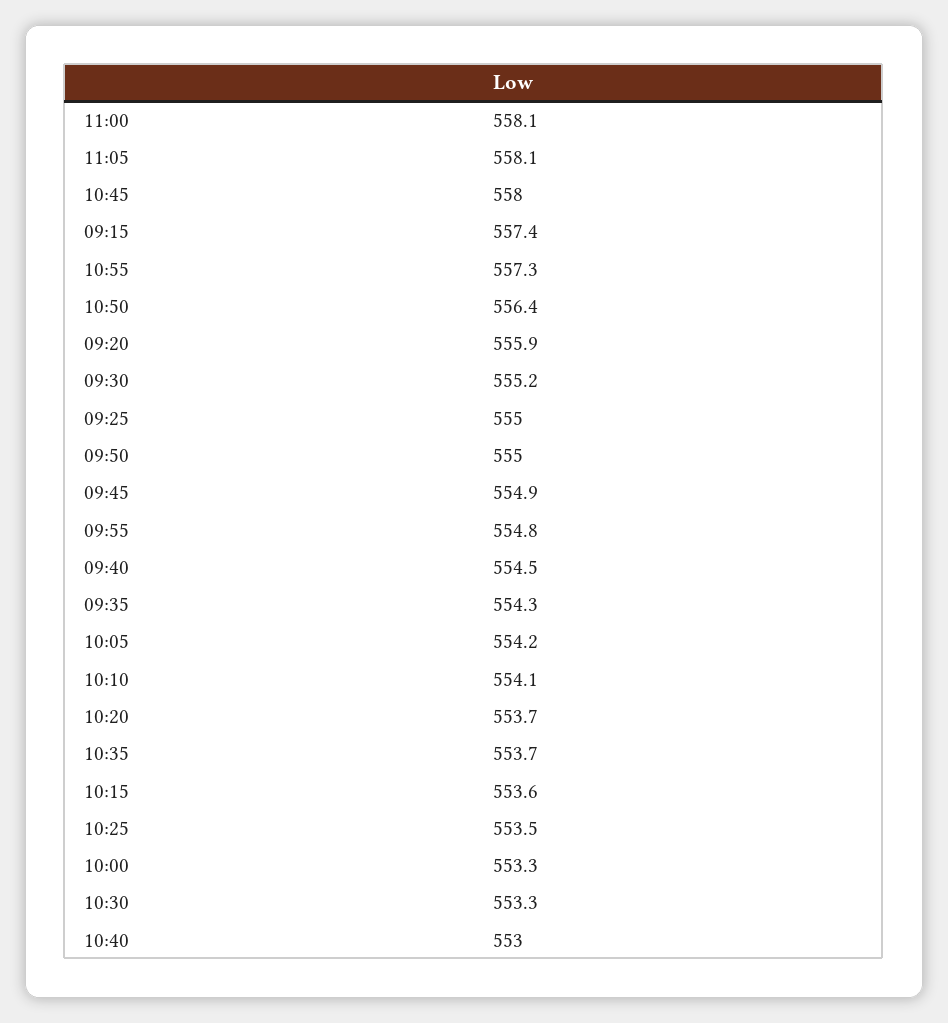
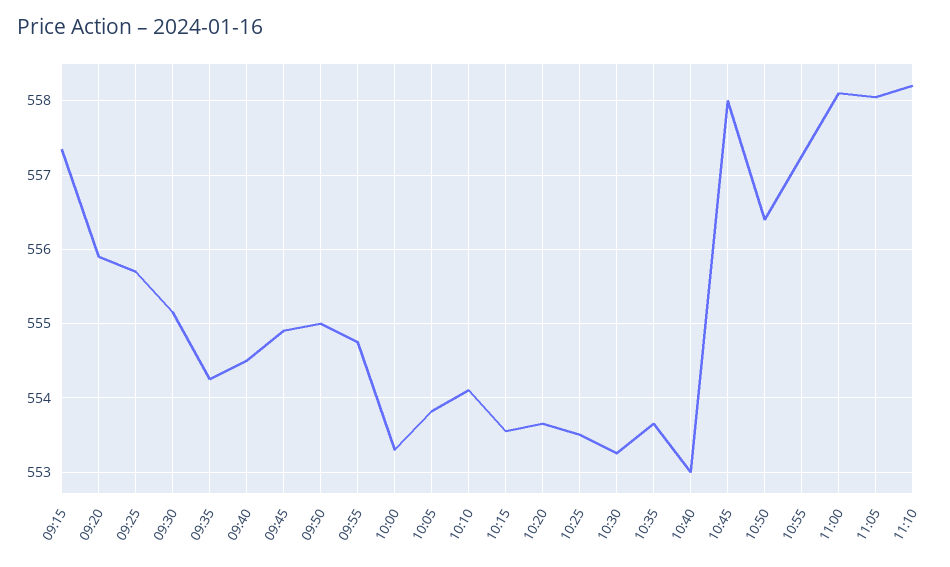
  {
    "11:00": 558.1,
    "11:05": 558.1,
    "10:45": 558,
    "09:15": 557.4,
    "10:55": 557.3,
    "10:50": 556.4,
    "09:20": 555.9,
    "09:30": 555.2,
-   "09:25": 555,
+   "09:25": 555.7,
    "09:50": 555,
    "09:45": 554.9,
    "09:55": 554.8,
    "09:40": 554.5,
    "09:35": 554.3,
-   "10:05": 554.2,
+   "10:05": 553.8,
    "10:10": 554.1,
    "10:20": 553.7,
    "10:35": 553.7,
    "10:15": 553.6,
    "10:25": 553.5,
    "10:00": 553.3,
    "10:30": 553.3,
-   "10:40": 553
+   "10:40": 553,
+   "11:10": 558.2
  }

